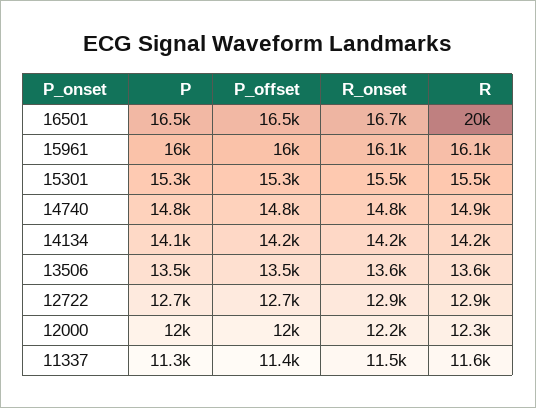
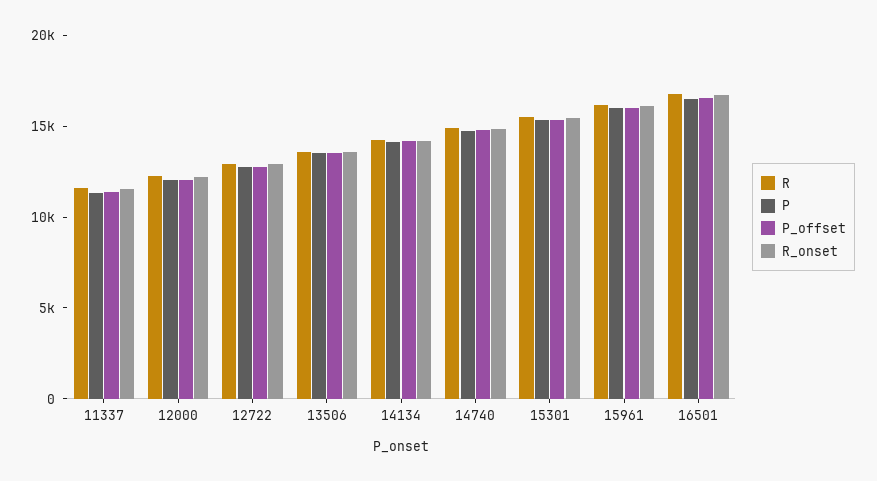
  {
    "P": {
      "16501": 16500,
      "15961": 16000,
      "15301": 15300,
      "14740": 14800,
      "14134": 14100,
      "13506": 13500,
      "12722": 12700,
      "12000": 12000,
      "11337": 11300
    },
    "P_offset": {
      "16501": 16500,
      "15961": 16000,
      "15301": 15300,
      "14740": 14800,
      "14134": 14200,
      "13506": 13500,
      "12722": 12700,
      "12000": 12000,
      "11337": 11400
    },
    "R_onset": {
      "16501": 16700,
      "15961": 16100,
      "15301": 15500,
      "14740": 14800,
      "14134": 14200,
      "13506": 13600,
      "12722": 12900,
      "12000": 12200,
      "11337": 11500
    },
    "R": {
-     "16501": 20000,
+     "16501": 17000,
      "15961": 16100,
      "15301": 15500,
      "14740": 14900,
      "14134": 14200,
      "13506": 13600,
      "12722": 12900,
      "12000": 12300,
      "11337": 11600
    }
  }

